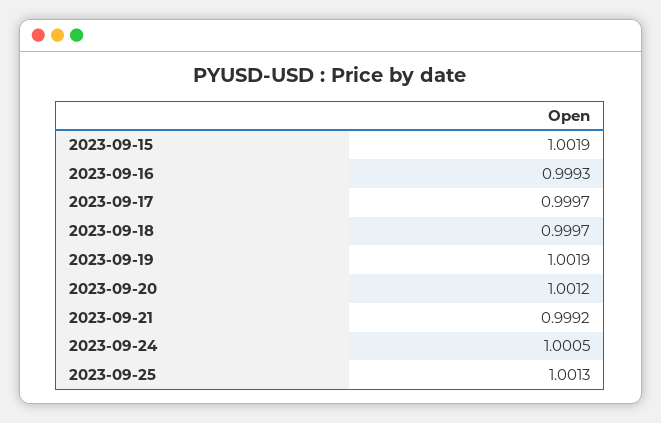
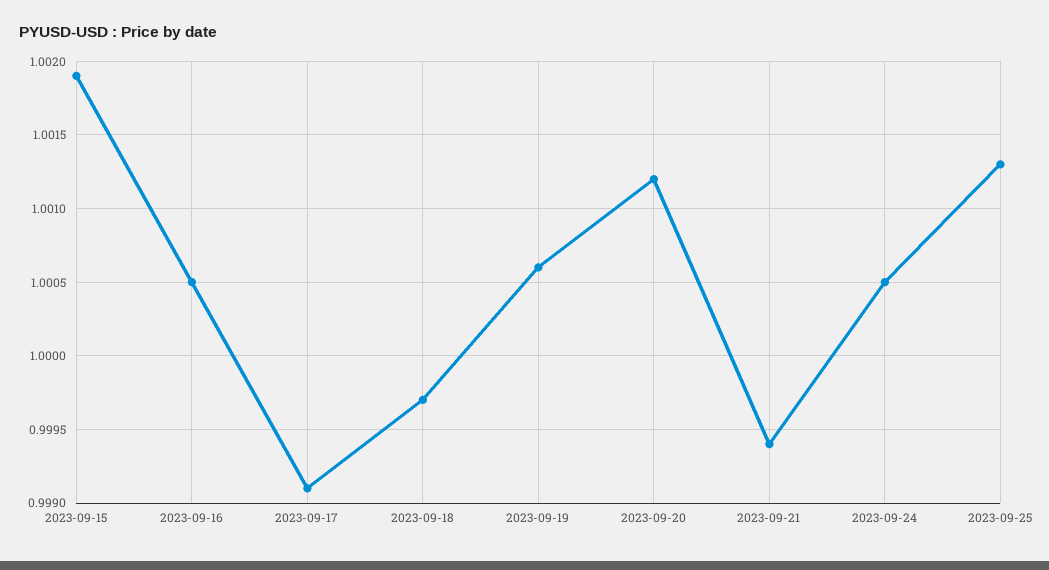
  {
    "2023-09-15": 1.0019,
-   "2023-09-16": 0.9993,
+   "2023-09-16": 1.0005,
-   "2023-09-17": 0.9997,
+   "2023-09-17": 0.9991,
    "2023-09-18": 0.9997,
-   "2023-09-19": 1.0019,
+   "2023-09-19": 1.0006,
    "2023-09-20": 1.0012,
-   "2023-09-21": 0.9992,
+   "2023-09-21": 0.9994,
    "2023-09-24": 1.0005,
    "2023-09-25": 1.0013
  }

